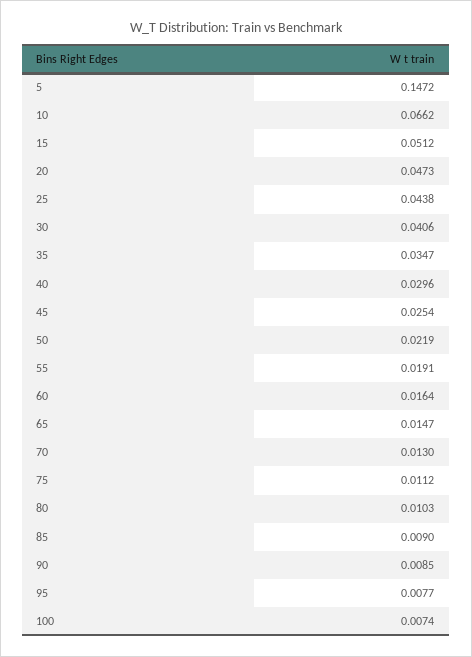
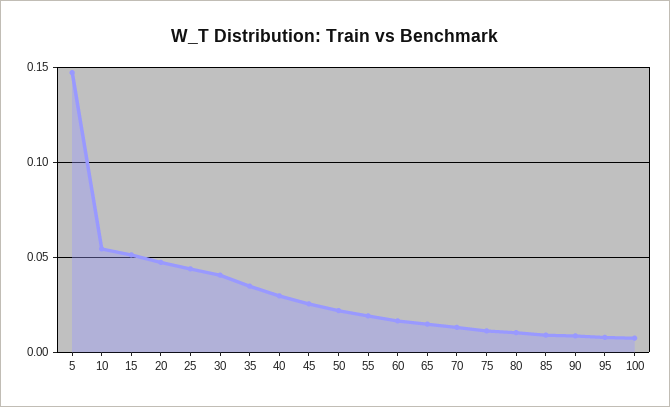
  {
    "5": 0.1472,
-   "10": 0.0662,
+   "10": 0.055,
    "15": 0.0512,
    "20": 0.0473,
    "25": 0.0438,
    "30": 0.0406,
    "35": 0.0347,
    "40": 0.0296,
    "45": 0.0254,
    "50": 0.0219,
    "55": 0.0191,
    "60": 0.0164,
    "65": 0.0147,
    "70": 0.013,
    "75": 0.0112,
    "80": 0.0103,
    "85": 0.009,
    "90": 0.0085,
    "95": 0.0077,
    "100": 0.0074
  }

